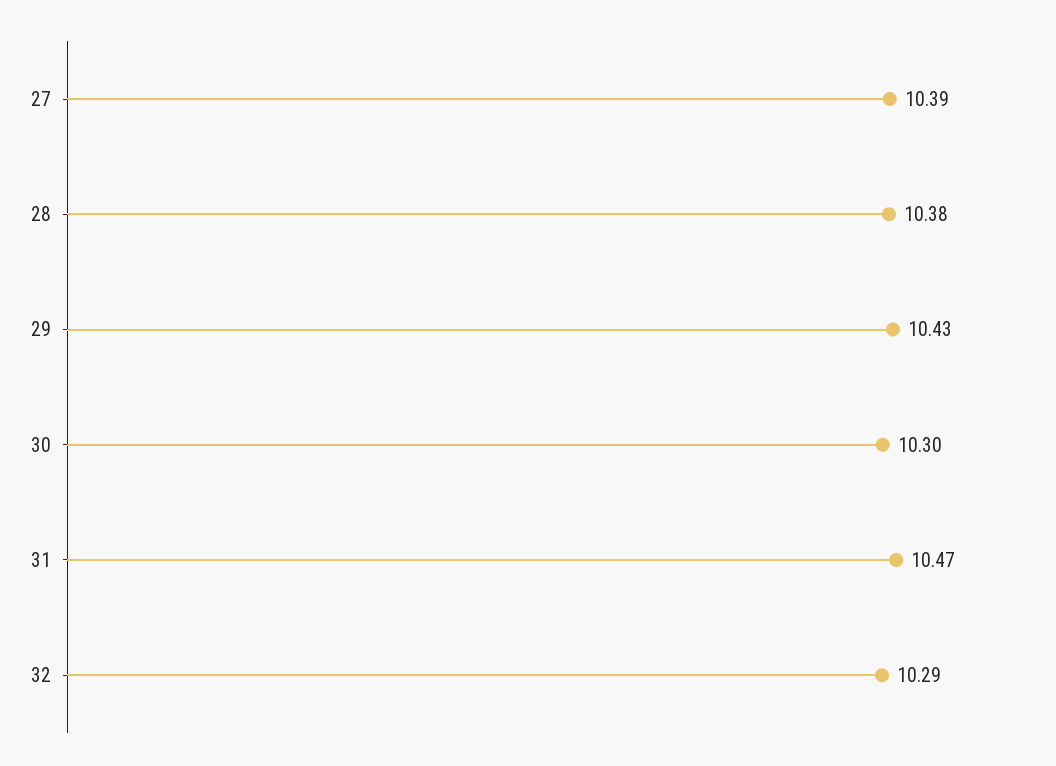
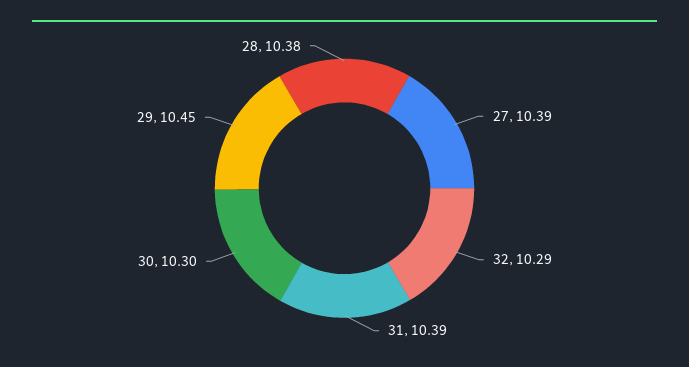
  {
    "27": 10.39,
    "28": 10.38,
-   "29": 10.43,
+   "29": 10.45,
    "30": 10.3,
-   "31": 10.47,
+   "31": 10.39,
    "32": 10.29
  }

